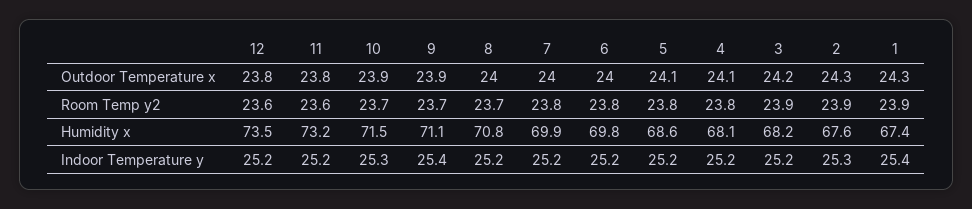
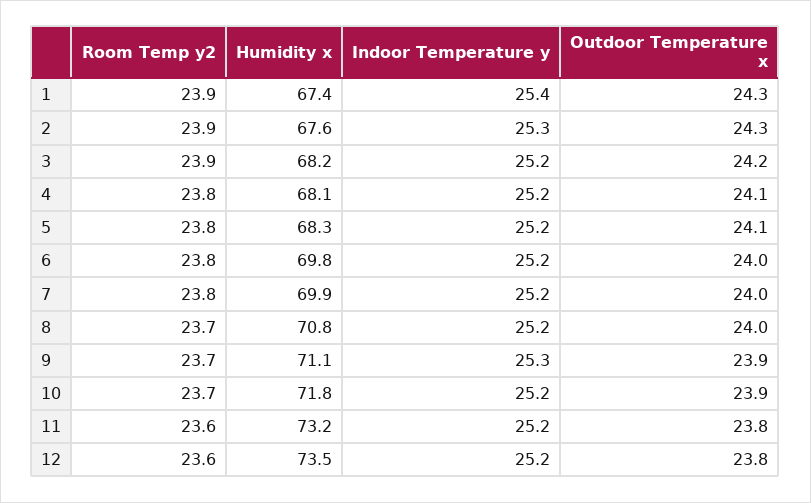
  {
    "12": {
      "Outdoor Temperature x": 23.8,
      "Room Temp y2": 23.6,
      "Humidity x": 73.5,
      "Indoor Temperature y": 25.2
    },
    "11": {
      "Outdoor Temperature x": 23.8,
      "Room Temp y2": 23.6,
      "Humidity x": 73.2,
      "Indoor Temperature y": 25.2
    },
    "10": {
      "Outdoor Temperature x": 23.9,
      "Room Temp y2": 23.7,
-     "Humidity x": 71.5,
+     "Humidity x": 71.8,
-     "Indoor Temperature y": 25.3
+     "Indoor Temperature y": 25.2
    },
    "9": {
      "Outdoor Temperature x": 23.9,
      "Room Temp y2": 23.7,
      "Humidity x": 71.1,
-     "Indoor Temperature y": 25.4
+     "Indoor Temperature y": 25.3
    },
    "8": {
      "Outdoor Temperature x": 24,
      "Room Temp y2": 23.7,
      "Humidity x": 70.8,
      "Indoor Temperature y": 25.2
    },
    "7": {
      "Outdoor Temperature x": 24,
      "Room Temp y2": 23.8,
      "Humidity x": 69.9,
      "Indoor Temperature y": 25.2
    },
    "6": {
      "Outdoor Temperature x": 24,
      "Room Temp y2": 23.8,
      "Humidity x": 69.8,
      "Indoor Temperature y": 25.2
    },
    "5": {
      "Outdoor Temperature x": 24.1,
      "Room Temp y2": 23.8,
-     "Humidity x": 68.6,
+     "Humidity x": 68.3,
      "Indoor Temperature y": 25.2
    },
    "4": {
      "Outdoor Temperature x": 24.1,
      "Room Temp y2": 23.8,
      "Humidity x": 68.1,
      "Indoor Temperature y": 25.2
    },
    "3": {
      "Outdoor Temperature x": 24.2,
      "Room Temp y2": 23.9,
      "Humidity x": 68.2,
      "Indoor Temperature y": 25.2
    },
    "2": {
      "Outdoor Temperature x": 24.3,
      "Room Temp y2": 23.9,
      "Humidity x": 67.6,
      "Indoor Temperature y": 25.3
    },
    "1": {
      "Outdoor Temperature x": 24.3,
      "Room Temp y2": 23.9,
      "Humidity x": 67.4,
      "Indoor Temperature y": 25.4
    }
  }

